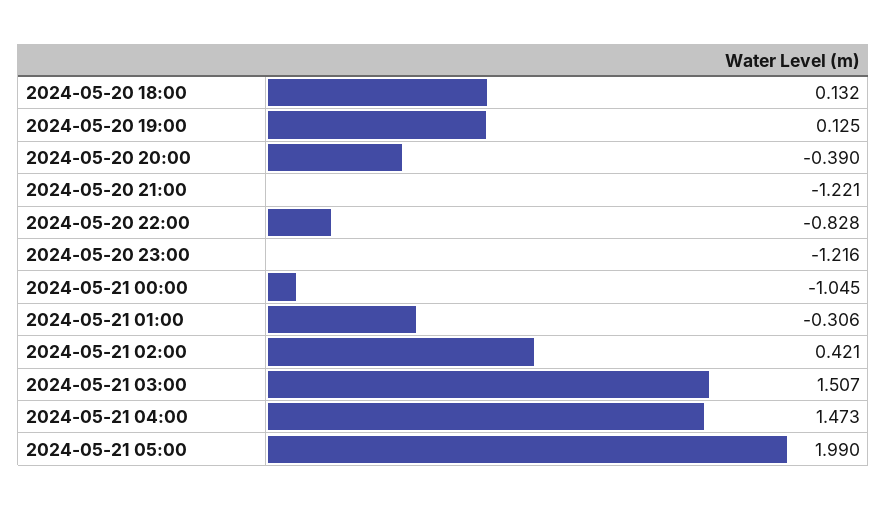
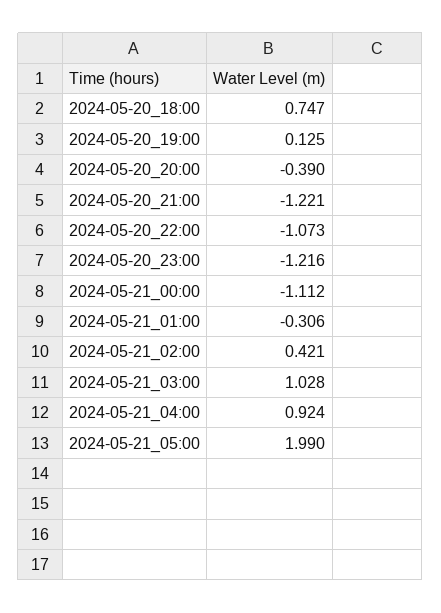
  {
-   "2024-05-20 18:00": 0.132,
+   "2024-05-20 18:00": 0.747,
    "2024-05-20 19:00": 0.125,
    "2024-05-20 20:00": -0.39,
    "2024-05-20 21:00": -1.221,
-   "2024-05-20 22:00": -0.828,
+   "2024-05-20 22:00": -1.073,
    "2024-05-20 23:00": -1.216,
-   "2024-05-21 00:00": -1.045,
+   "2024-05-21 00:00": -1.112,
    "2024-05-21 01:00": -0.306,
    "2024-05-21 02:00": 0.421,
-   "2024-05-21 03:00": 1.507,
+   "2024-05-21 03:00": 1.028,
-   "2024-05-21 04:00": 1.473,
+   "2024-05-21 04:00": 0.924,
    "2024-05-21 05:00": 1.99
  }

